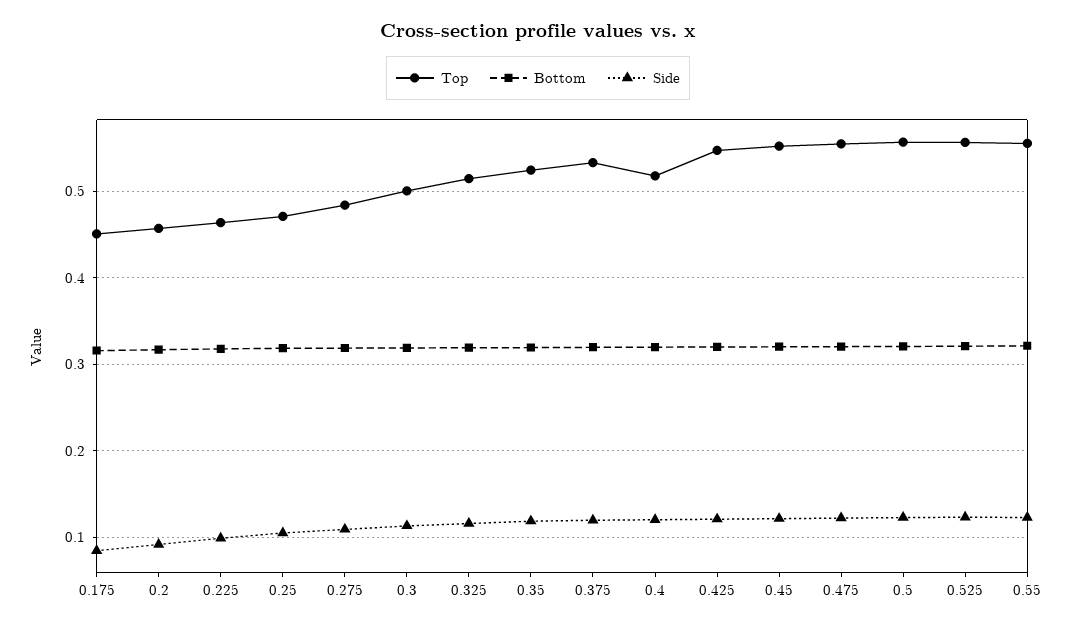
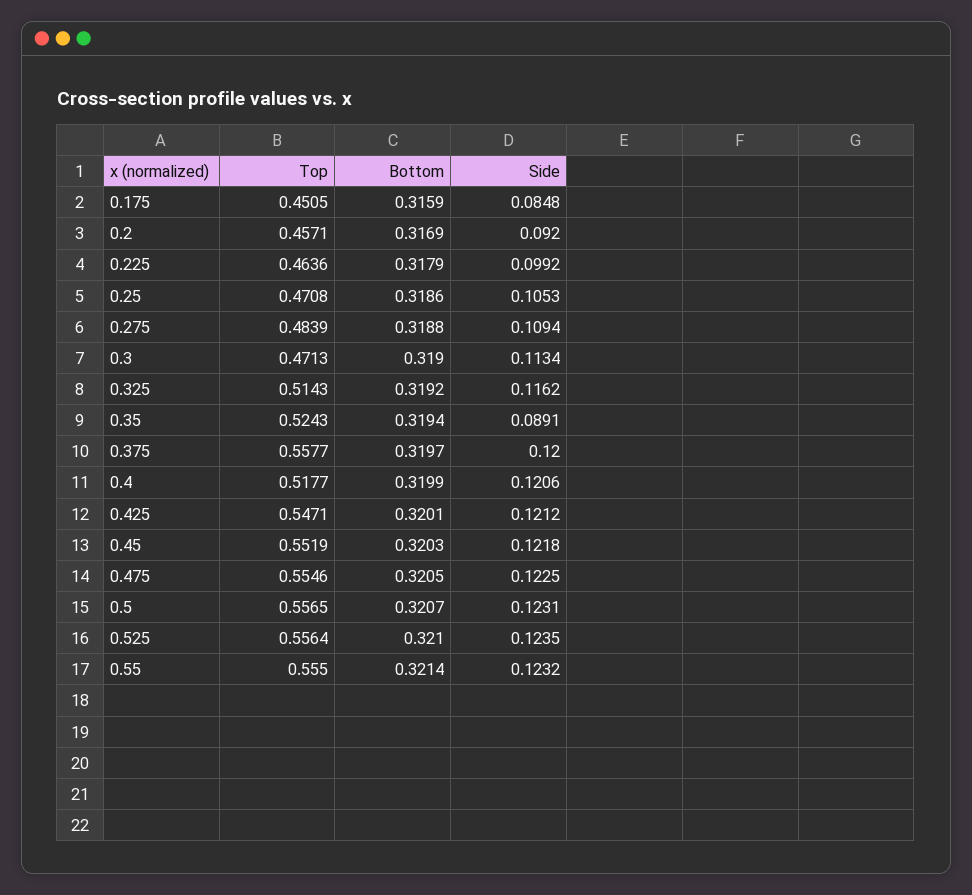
  {
    "Top": {
      "0.175": 0.4505,
      "0.2": 0.4571,
      "0.225": 0.4636,
      "0.25": 0.4708,
      "0.275": 0.4839,
-     "0.3": 0.5,
+     "0.3": 0.4713,
      "0.325": 0.5143,
      "0.35": 0.5243,
-     "0.375": 0.53,
+     "0.375": 0.5577,
      "0.4": 0.5177,
      "0.425": 0.5471,
      "0.45": 0.5519,
      "0.475": 0.5546,
      "0.5": 0.5565,
      "0.525": 0.5564,
      "0.55": 0.555
    },
    "Bottom": {
      "0.175": 0.3159,
      "0.2": 0.3169,
      "0.225": 0.3179,
      "0.25": 0.3186,
      "0.275": 0.3188,
      "0.3": 0.319,
      "0.325": 0.3192,
      "0.35": 0.3194,
      "0.375": 0.3197,
      "0.4": 0.3199,
      "0.425": 0.3201,
      "0.45": 0.3203,
      "0.475": 0.3205,
      "0.5": 0.3207,
      "0.525": 0.321,
      "0.55": 0.3214
    },
    "Side": {
      "0.175": 0.0848,
      "0.2": 0.092,
      "0.225": 0.0992,
      "0.25": 0.1053,
      "0.275": 0.1094,
      "0.3": 0.1134,
      "0.325": 0.1162,
-     "0.35": 0.12,
+     "0.35": 0.0891,
      "0.375": 0.12,
      "0.4": 0.1206,
      "0.425": 0.1212,
      "0.45": 0.1218,
      "0.475": 0.1225,
      "0.5": 0.1231,
      "0.525": 0.1235,
      "0.55": 0.1232
    }
  }

